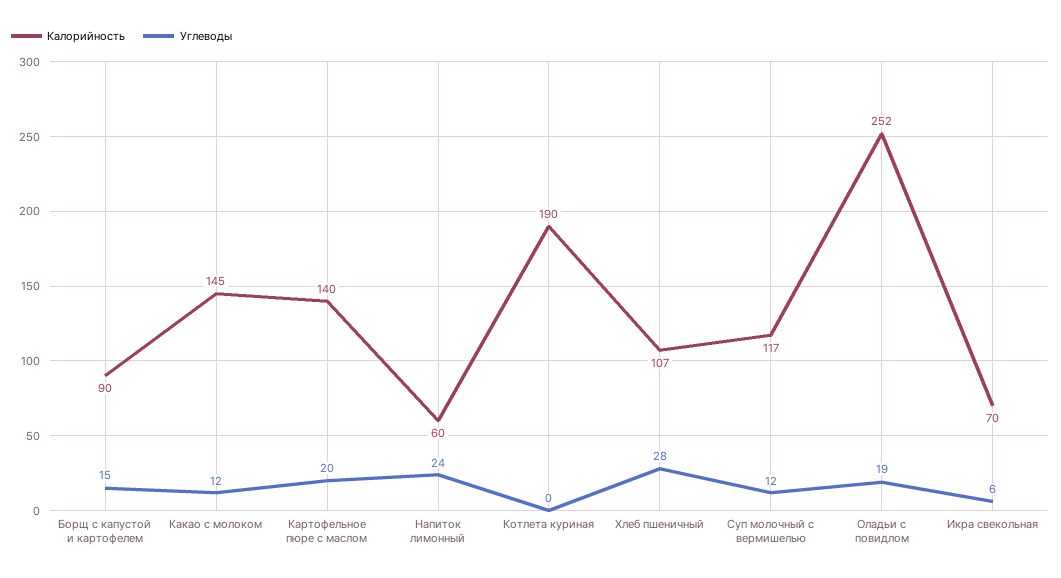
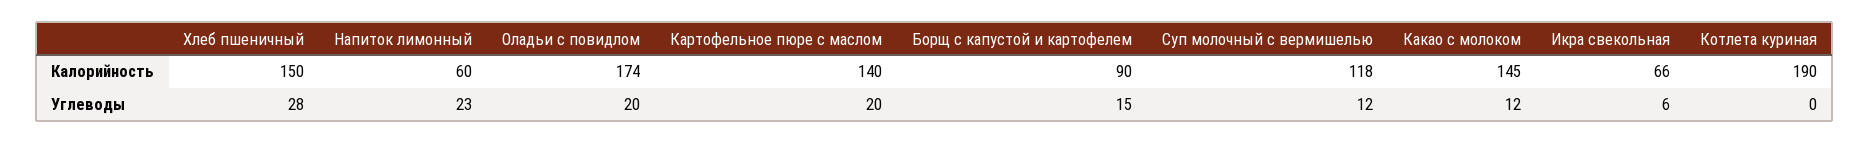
  {
    "Калорийность": {
      "Борщ с капустой и картофелем": 90,
      "Какао с молоком": 145,
      "Картофельное пюре с маслом": 140,
      "Напиток лимонный": 60,
      "Котлета куриная": 190,
-     "Хлеб пшеничный": 107,
+     "Хлеб пшеничный": 150,
-     "Суп молочный с вермишелью": 117,
+     "Суп молочный с вермишелью": 118,
-     "Оладьи с повидлом": 252,
+     "Оладьи с повидлом": 174,
-     "Икра свекольная": 70
+     "Икра свекольная": 66
    },
    "Углеводы": {
      "Борщ с капустой и картофелем": 15,
      "Какао с молоком": 12,
      "Картофельное пюре с маслом": 20,
-     "Напиток лимонный": 24,
+     "Напиток лимонный": 23,
      "Котлета куриная": 0,
      "Хлеб пшеничный": 28,
      "Суп молочный с вермишелью": 12,
-     "Оладьи с повидлом": 19,
+     "Оладьи с повидлом": 20,
      "Икра свекольная": 6
    }
  }

